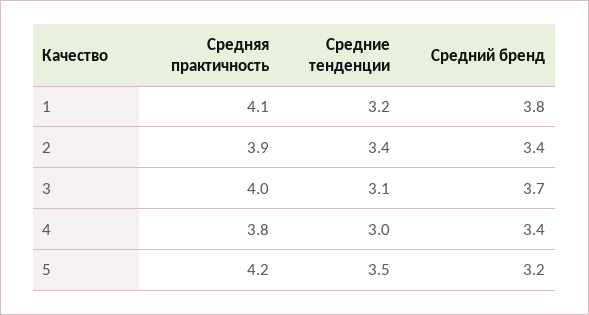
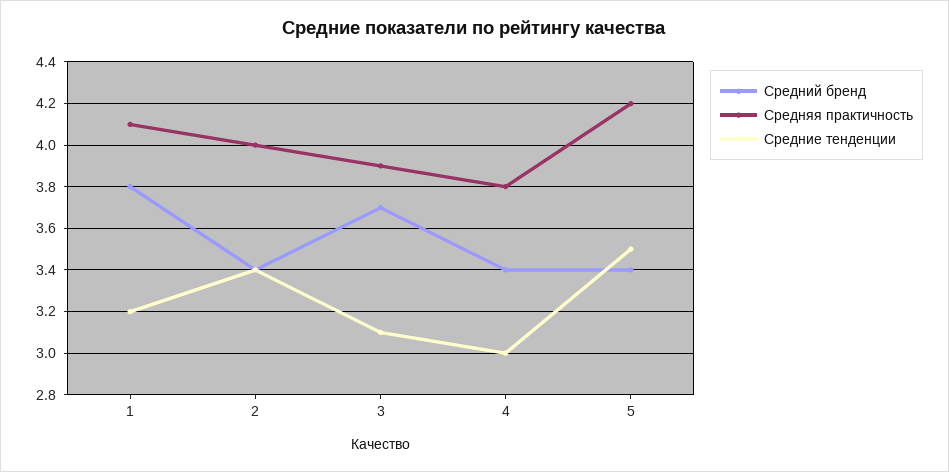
  {
    "Средняя практичность": {
      "1": 4.1,
-     "2": 3.9,
+     "2": 4,
-     "3": 4,
+     "3": 3.9,
      "4": 3.8,
      "5": 4.2
    },
    "Средние тенденции": {
      "1": 3.2,
      "2": 3.4,
      "3": 3.1,
      "4": 3,
      "5": 3.5
    },
    "Средний бренд": {
      "1": 3.8,
      "2": 3.4,
      "3": 3.7,
      "4": 3.4,
-     "5": 3.2
+     "5": 3.4
    }
  }

